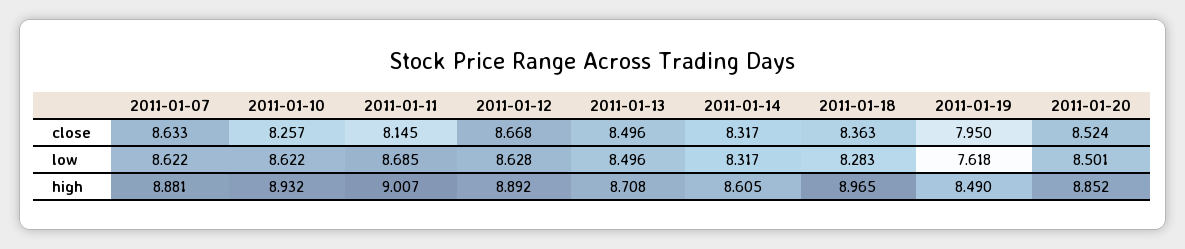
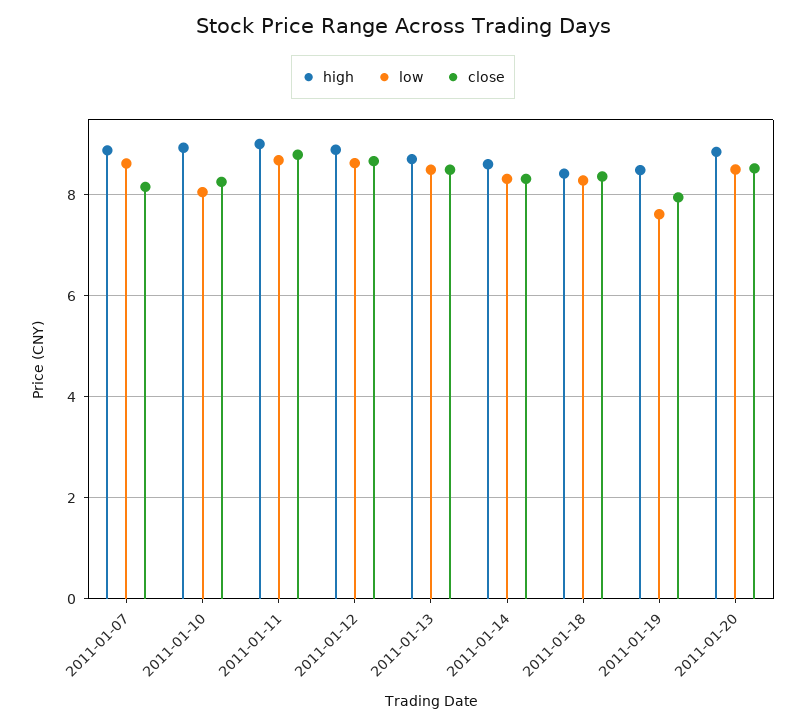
  {
    "close": {
-     "2011-01-07": 8.633,
+     "2011-01-07": 8.2,
      "2011-01-10": 8.257,
-     "2011-01-11": 8.145,
+     "2011-01-11": 8.8,
      "2011-01-12": 8.668,
      "2011-01-13": 8.496,
      "2011-01-14": 8.317,
      "2011-01-18": 8.363,
      "2011-01-19": 7.95,
      "2011-01-20": 8.524
    },
    "low": {
      "2011-01-07": 8.622,
-     "2011-01-10": 8.622,
+     "2011-01-10": 8,
      "2011-01-11": 8.685,
      "2011-01-12": 8.628,
      "2011-01-13": 8.496,
      "2011-01-14": 8.317,
      "2011-01-18": 8.283,
      "2011-01-19": 7.618,
      "2011-01-20": 8.501
    },
    "high": {
      "2011-01-07": 8.881,
      "2011-01-10": 8.932,
      "2011-01-11": 9.007,
      "2011-01-12": 8.892,
      "2011-01-13": 8.708,
      "2011-01-14": 8.605,
-     "2011-01-18": 8.965,
+     "2011-01-18": 8.4,
      "2011-01-19": 8.49,
      "2011-01-20": 8.852
    }
  }

